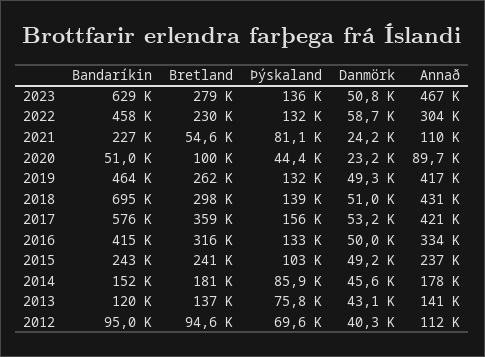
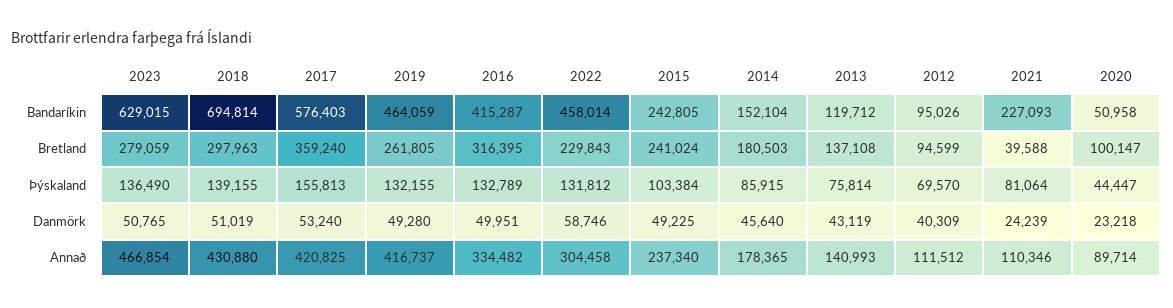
  {
    "Bandaríkin": {
      "2023": 629015,
      "2022": 458014,
      "2021": 227093,
      "2020": 50958,
      "2019": 464059,
      "2018": 694814,
      "2017": 576403,
      "2016": 415287,
      "2015": 242805,
      "2014": 152104,
      "2013": 119712,
      "2012": 95026
    },
    "Bretland": {
      "2023": 279059,
      "2022": 229843,
-     "2021": 54600,
+     "2021": 39588,
      "2020": 100147,
      "2019": 261805,
      "2018": 297963,
      "2017": 359240,
      "2016": 316395,
      "2015": 241024,
      "2014": 180503,
      "2013": 137108,
      "2012": 94599
    },
    "Þýskaland": {
      "2023": 136490,
      "2022": 131812,
      "2021": 81064,
      "2020": 44447,
      "2019": 132155,
      "2018": 139155,
      "2017": 155813,
      "2016": 132789,
      "2015": 103384,
      "2014": 85915,
      "2013": 75814,
      "2012": 69570
    },
    "Danmörk": {
      "2023": 50765,
      "2022": 58746,
      "2021": 24239,
      "2020": 23218,
      "2019": 49280,
      "2018": 51019,
      "2017": 53240,
      "2016": 49951,
      "2015": 49225,
      "2014": 45640,
      "2013": 43119,
      "2012": 40309
    },
    "Annað": {
      "2023": 466854,
      "2022": 304458,
      "2021": 110346,
      "2020": 89714,
      "2019": 416737,
      "2018": 430880,
      "2017": 420825,
      "2016": 334482,
      "2015": 237340,
      "2014": 178365,
      "2013": 140993,
      "2012": 111512
    }
  }

